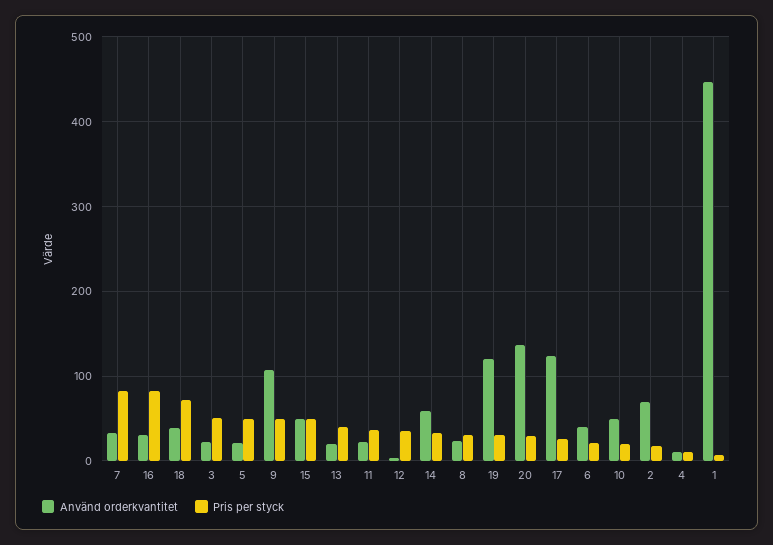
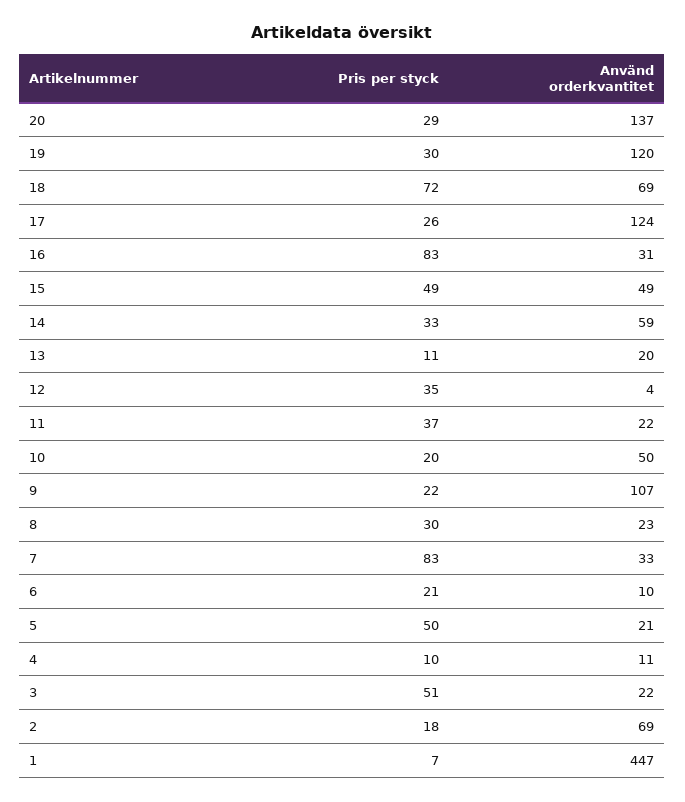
  {
    "Använd orderkvantitet": {
      "7": 33,
      "16": 31,
-     "18": 40,
+     "18": 69,
      "3": 22,
      "5": 21,
      "9": 107,
      "15": 49,
      "13": 20,
      "11": 22,
      "12": 4,
      "14": 59,
      "8": 23,
      "19": 120,
      "20": 137,
      "17": 124,
-     "6": 40,
+     "6": 10,
      "10": 50,
      "2": 69,
      "4": 11,
      "1": 447
    },
    "Pris per styck": {
      "7": 83,
      "16": 83,
      "18": 72,
      "3": 51,
      "5": 50,
-     "9": 50,
+     "9": 22,
      "15": 49,
-     "13": 40,
+     "13": 11,
      "11": 37,
      "12": 35,
      "14": 33,
      "8": 30,
      "19": 30,
      "20": 29,
      "17": 26,
      "6": 21,
      "10": 20,
      "2": 18,
      "4": 10,
      "1": 7
    }
  }

